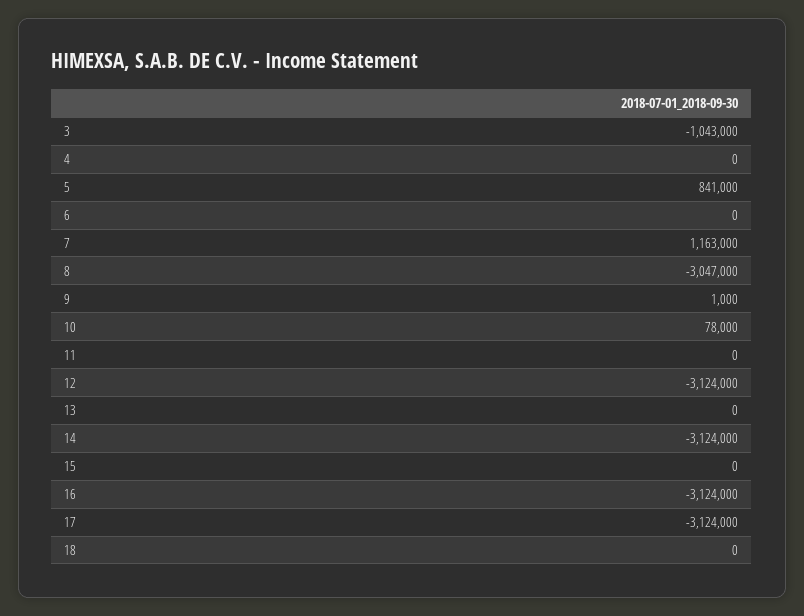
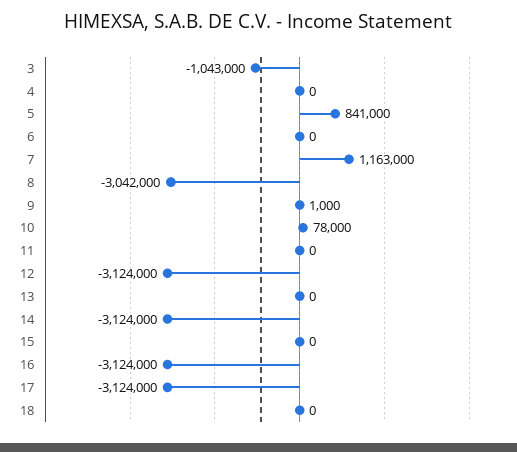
  {
    "3": -1043000,
    "4": 0,
    "5": 841000,
    "6": 0,
    "7": 1163000,
-   "8": -3047000,
+   "8": -3042000,
    "9": 1000,
    "10": 78000,
    "11": 0,
    "12": -3124000,
    "13": 0,
    "14": -3124000,
    "15": 0,
    "16": -3124000,
    "17": -3124000,
    "18": 0
  }

